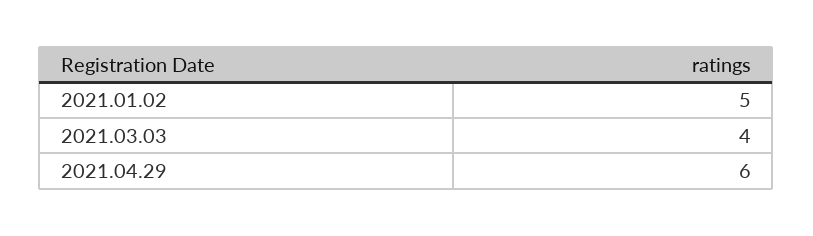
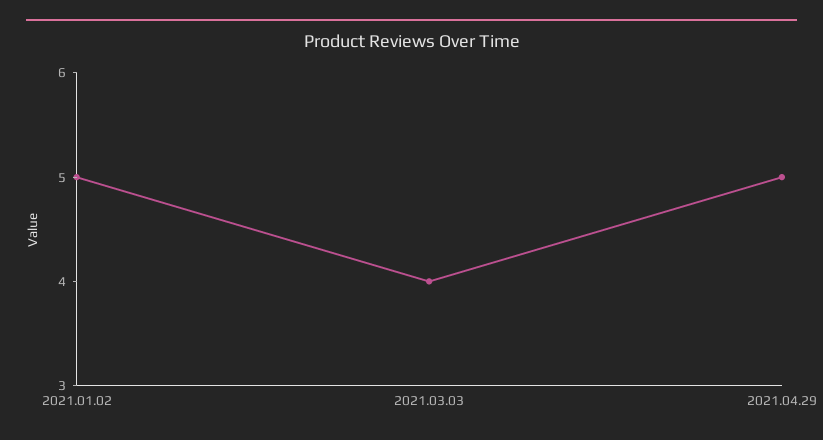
  {
    "2021.01.02": 5,
    "2021.03.03": 4,
-   "2021.04.29": 6
+   "2021.04.29": 5
  }

